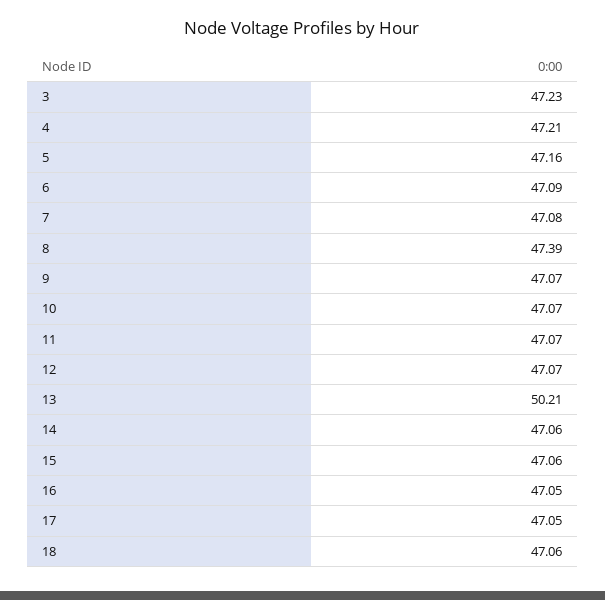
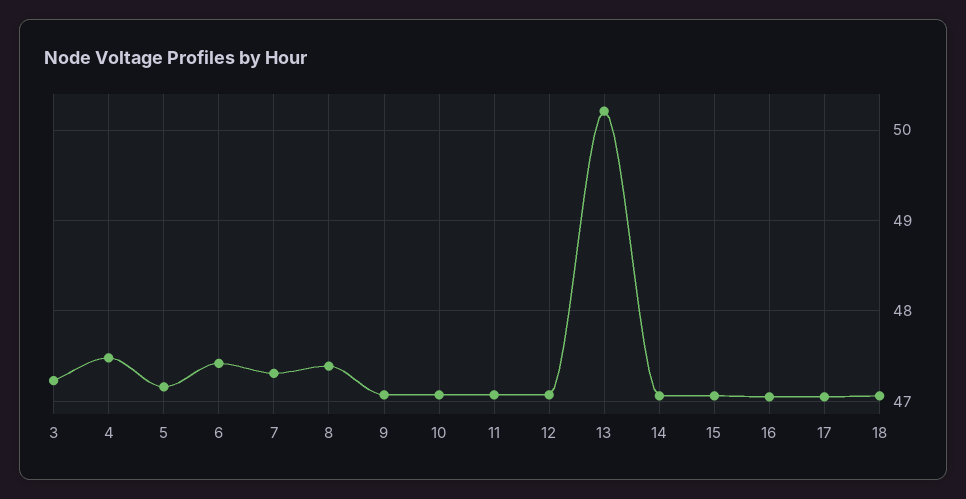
  {
    "3": 47.23,
-   "4": 47.21,
+   "4": 47.5,
    "5": 47.16,
-   "6": 47.09,
+   "6": 47.4,
-   "7": 47.08,
+   "7": 47.3,
    "8": 47.39,
    "9": 47.07,
    "10": 47.07,
    "11": 47.07,
    "12": 47.07,
    "13": 50.21,
    "14": 47.06,
    "15": 47.06,
    "16": 47.05,
    "17": 47.05,
    "18": 47.06
  }

